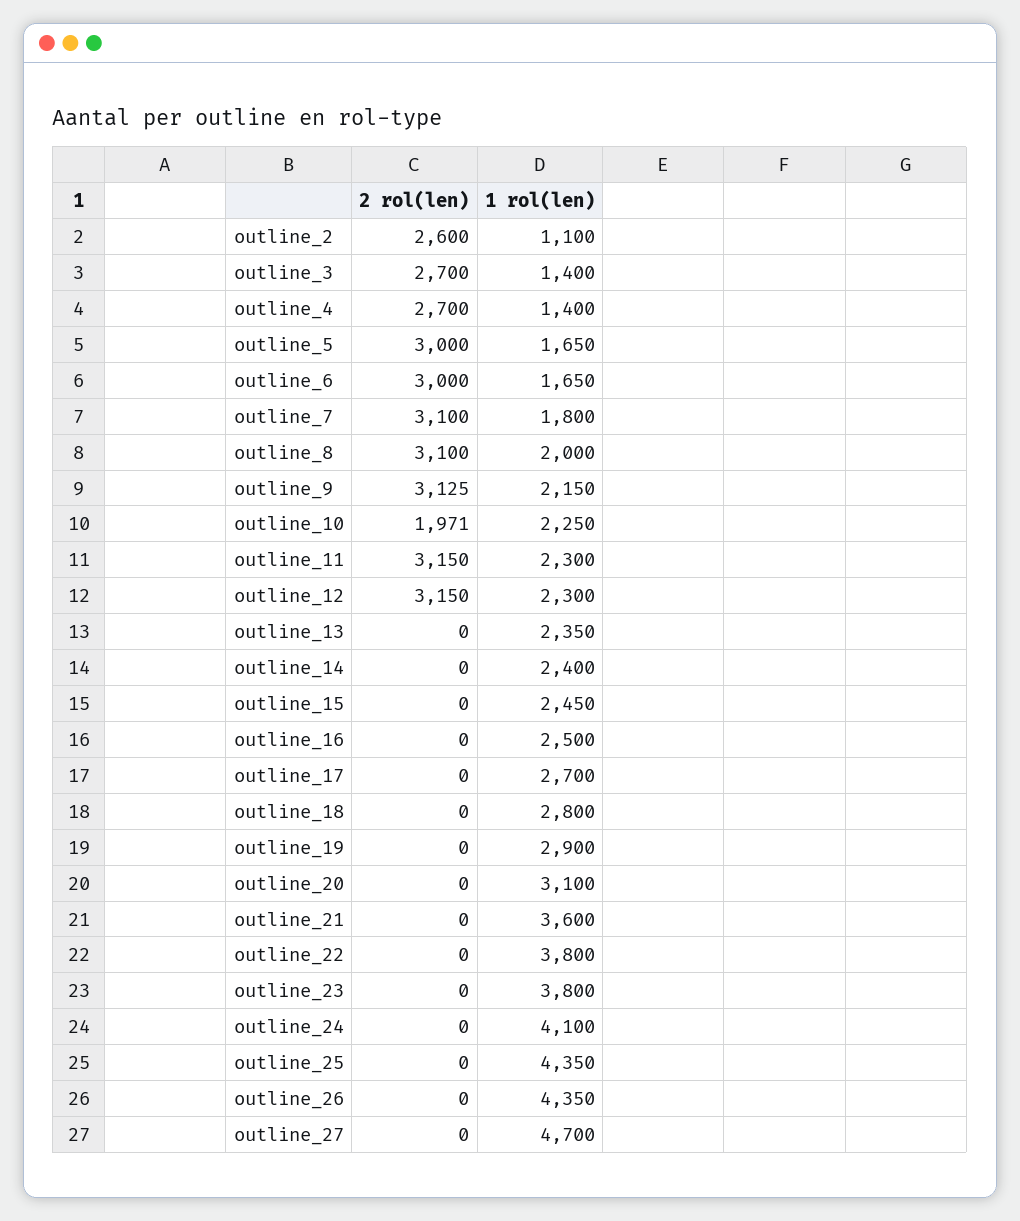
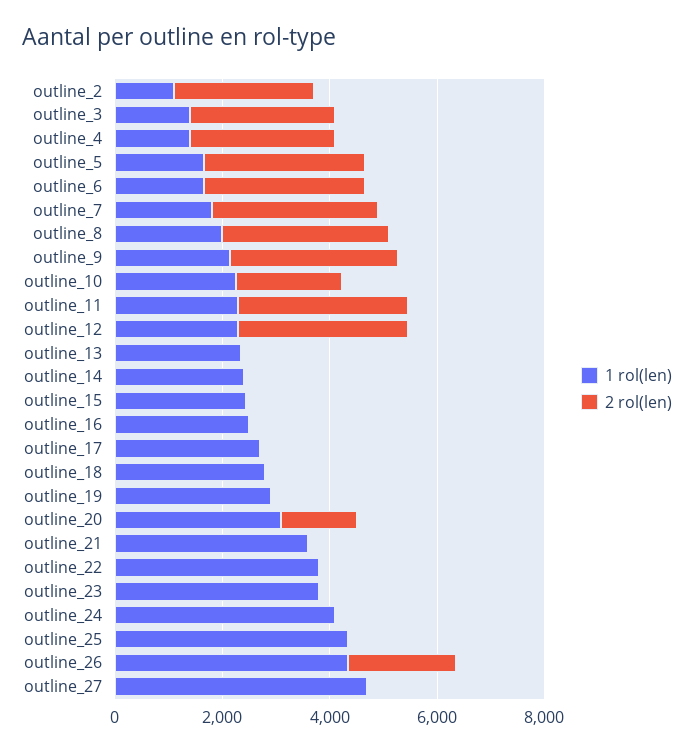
  {
    "2 rol(len)": {
      "outline_2": 2600,
      "outline_3": 2700,
      "outline_4": 2700,
      "outline_5": 3000,
      "outline_6": 3000,
      "outline_7": 3100,
      "outline_8": 3100,
      "outline_9": 3125,
      "outline_10": 1971,
      "outline_11": 3150,
      "outline_12": 3150,
      "outline_13": 0,
      "outline_14": 0,
      "outline_15": 0,
      "outline_16": 0,
      "outline_17": 0,
      "outline_18": 0,
      "outline_19": 0,
-     "outline_20": 0,
+     "outline_20": 1500,
      "outline_21": 0,
      "outline_22": 0,
      "outline_23": 0,
      "outline_24": 0,
      "outline_25": 0,
-     "outline_26": 0,
+     "outline_26": 2000,
      "outline_27": 0
    },
    "1 rol(len)": {
      "outline_2": 1100,
      "outline_3": 1400,
      "outline_4": 1400,
      "outline_5": 1650,
      "outline_6": 1650,
      "outline_7": 1800,
      "outline_8": 2000,
      "outline_9": 2150,
      "outline_10": 2250,
      "outline_11": 2300,
      "outline_12": 2300,
      "outline_13": 2350,
      "outline_14": 2400,
      "outline_15": 2450,
      "outline_16": 2500,
      "outline_17": 2700,
      "outline_18": 2800,
      "outline_19": 2900,
      "outline_20": 3100,
      "outline_21": 3600,
      "outline_22": 3800,
      "outline_23": 3800,
      "outline_24": 4100,
      "outline_25": 4350,
      "outline_26": 4350,
      "outline_27": 4700
    }
  }

